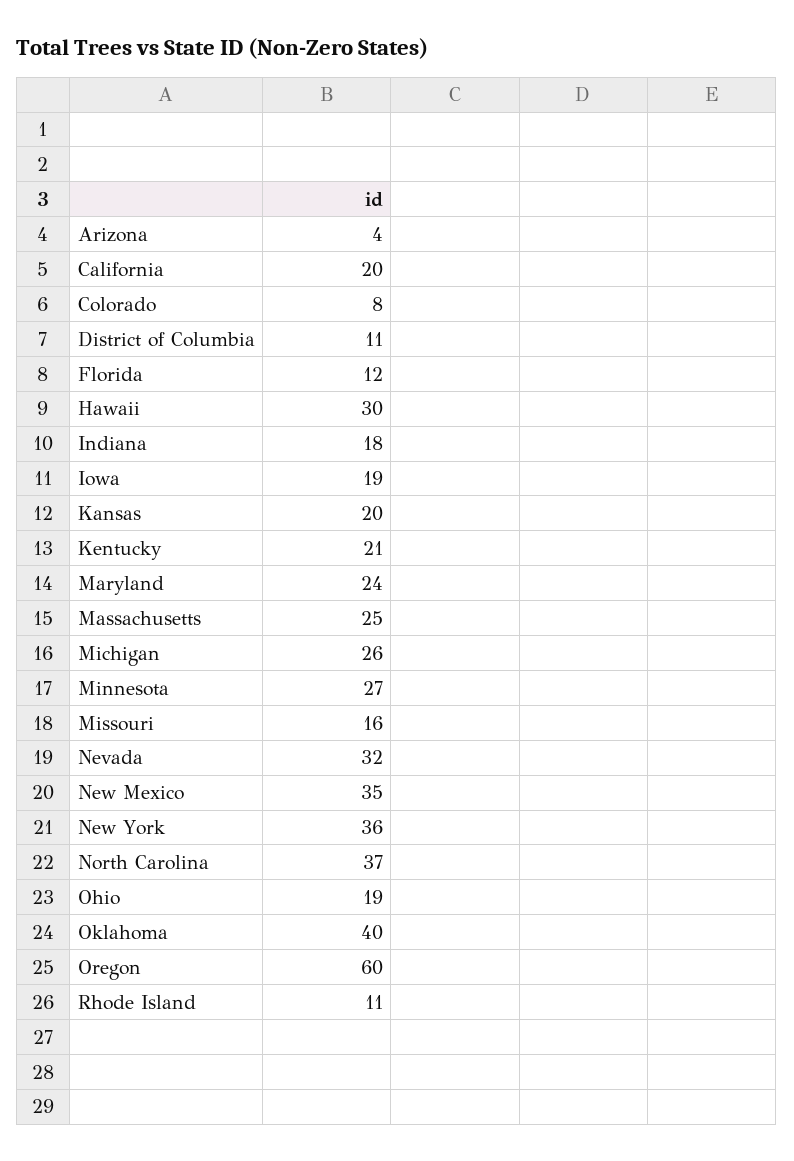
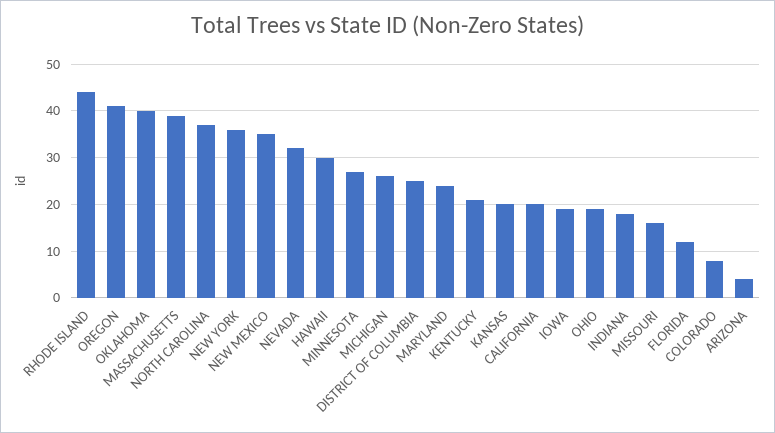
  {
    "Arizona": 4,
    "California": 20,
    "Colorado": 8,
-   "District of Columbia": 11,
+   "District of Columbia": 25,
    "Florida": 12,
    "Hawaii": 30,
    "Indiana": 18,
    "Iowa": 19,
    "Kansas": 20,
    "Kentucky": 21,
    "Maryland": 24,
-   "Massachusetts": 25,
+   "Massachusetts": 40,
    "Michigan": 26,
    "Minnesota": 27,
    "Missouri": 16,
    "Nevada": 32,
    "New Mexico": 35,
    "New York": 36,
    "North Carolina": 37,
    "Ohio": 19,
    "Oklahoma": 40,
-   "Oregon": 60,
+   "Oregon": 40,
-   "Rhode Island": 11
+   "Rhode Island": 45
  }

